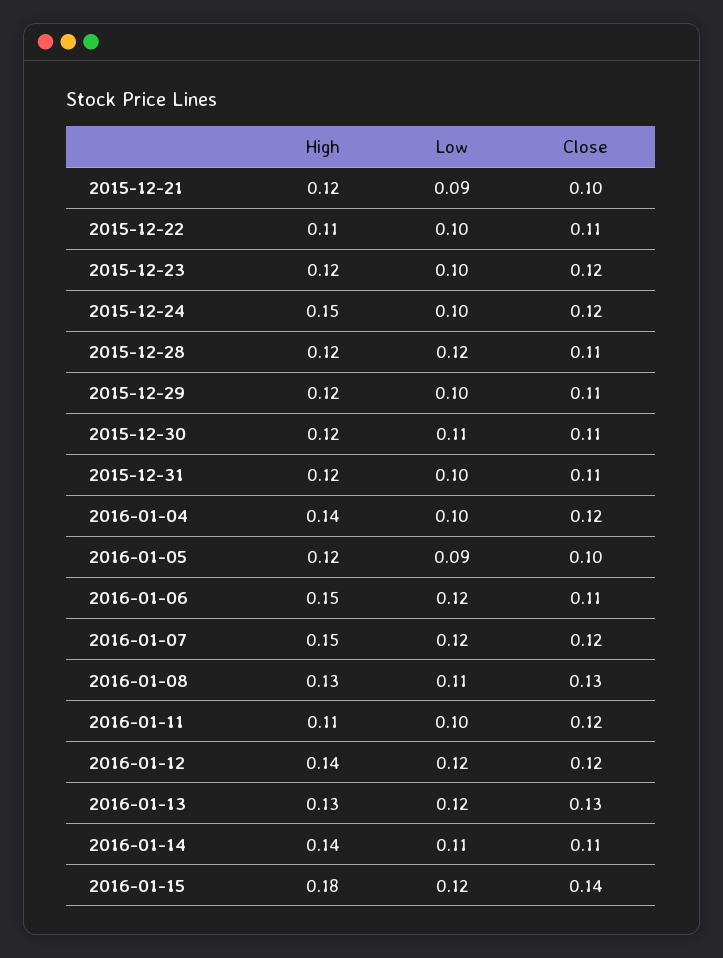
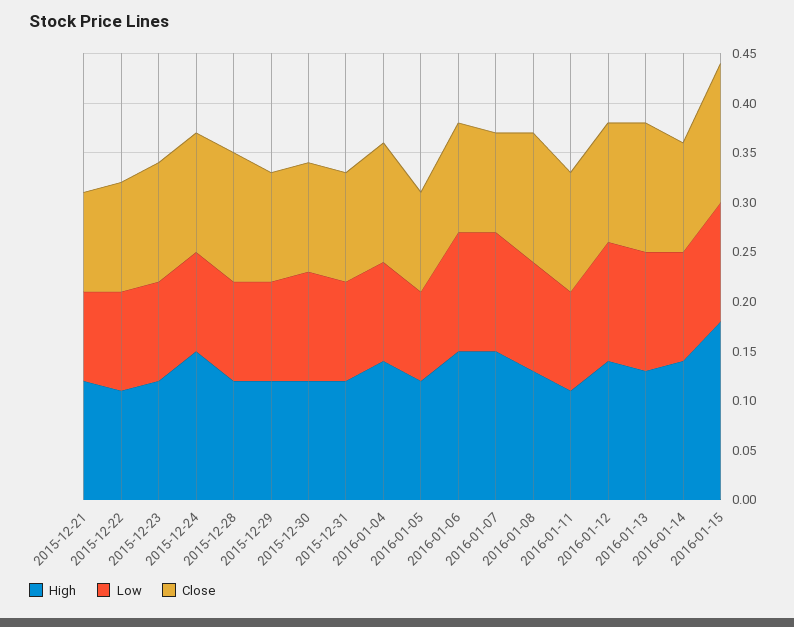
  {
    "High": {
      "2015-12-21": 0.12,
      "2015-12-22": 0.11,
      "2015-12-23": 0.12,
      "2015-12-24": 0.15,
      "2015-12-28": 0.12,
      "2015-12-29": 0.12,
      "2015-12-30": 0.12,
      "2015-12-31": 0.12,
      "2016-01-04": 0.14,
      "2016-01-05": 0.12,
      "2016-01-06": 0.15,
      "2016-01-07": 0.15,
      "2016-01-08": 0.13,
      "2016-01-11": 0.11,
      "2016-01-12": 0.14,
      "2016-01-13": 0.13,
      "2016-01-14": 0.14,
      "2016-01-15": 0.18
    },
    "Low": {
      "2015-12-21": 0.09,
      "2015-12-22": 0.1,
      "2015-12-23": 0.1,
      "2015-12-24": 0.1,
-     "2015-12-28": 0.12,
+     "2015-12-28": 0.1,
      "2015-12-29": 0.1,
      "2015-12-30": 0.11,
      "2015-12-31": 0.1,
      "2016-01-04": 0.1,
      "2016-01-05": 0.09,
      "2016-01-06": 0.12,
      "2016-01-07": 0.12,
      "2016-01-08": 0.11,
      "2016-01-11": 0.1,
      "2016-01-12": 0.12,
      "2016-01-13": 0.12,
      "2016-01-14": 0.11,
      "2016-01-15": 0.12
    },
    "Close": {
      "2015-12-21": 0.1,
      "2015-12-22": 0.11,
      "2015-12-23": 0.12,
      "2015-12-24": 0.12,
-     "2015-12-28": 0.11,
+     "2015-12-28": 0.13,
      "2015-12-29": 0.11,
      "2015-12-30": 0.11,
      "2015-12-31": 0.11,
      "2016-01-04": 0.12,
      "2016-01-05": 0.1,
      "2016-01-06": 0.11,
-     "2016-01-07": 0.12,
+     "2016-01-07": 0.1,
      "2016-01-08": 0.13,
      "2016-01-11": 0.12,
      "2016-01-12": 0.12,
      "2016-01-13": 0.13,
      "2016-01-14": 0.11,
      "2016-01-15": 0.14
    }
  }

